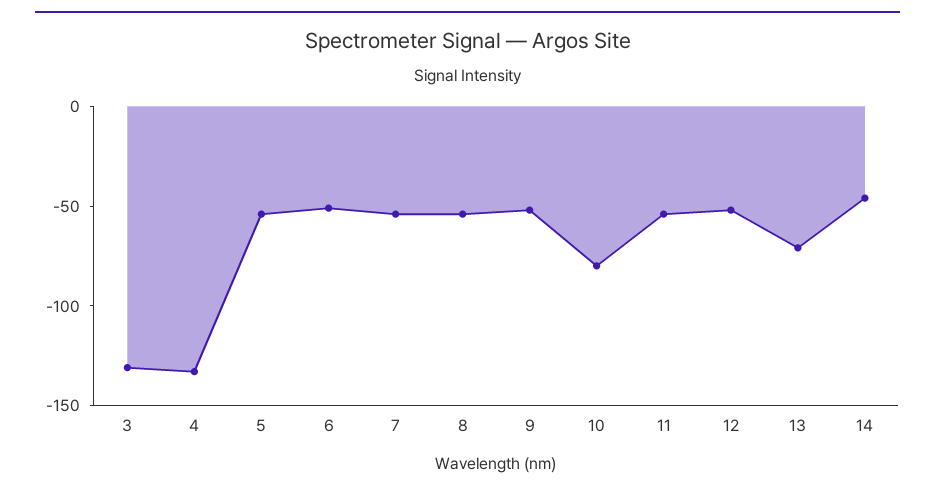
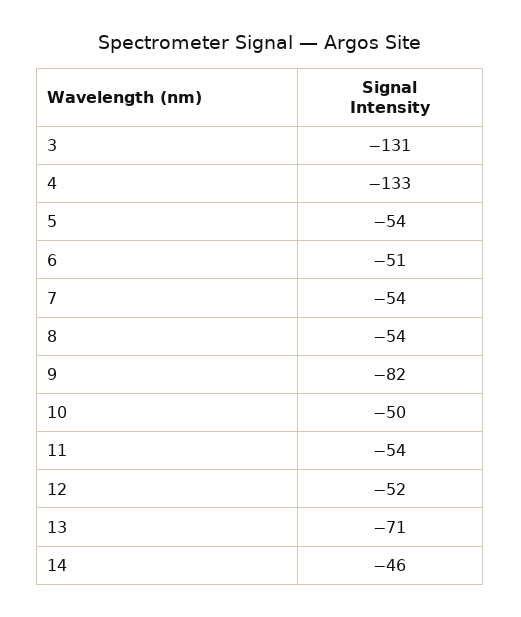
  {
    "3": -131,
    "4": -133,
    "5": -54,
    "6": -51,
    "7": -54,
    "8": -54,
-   "9": -50,
+   "9": -82,
-   "10": -80,
+   "10": -50,
    "11": -54,
    "12": -52,
    "13": -71,
    "14": -46
  }

